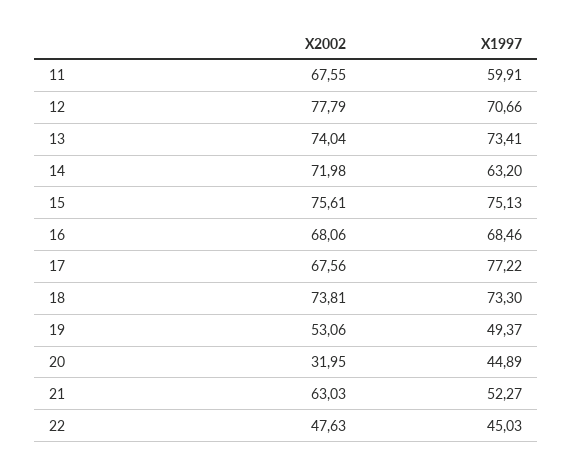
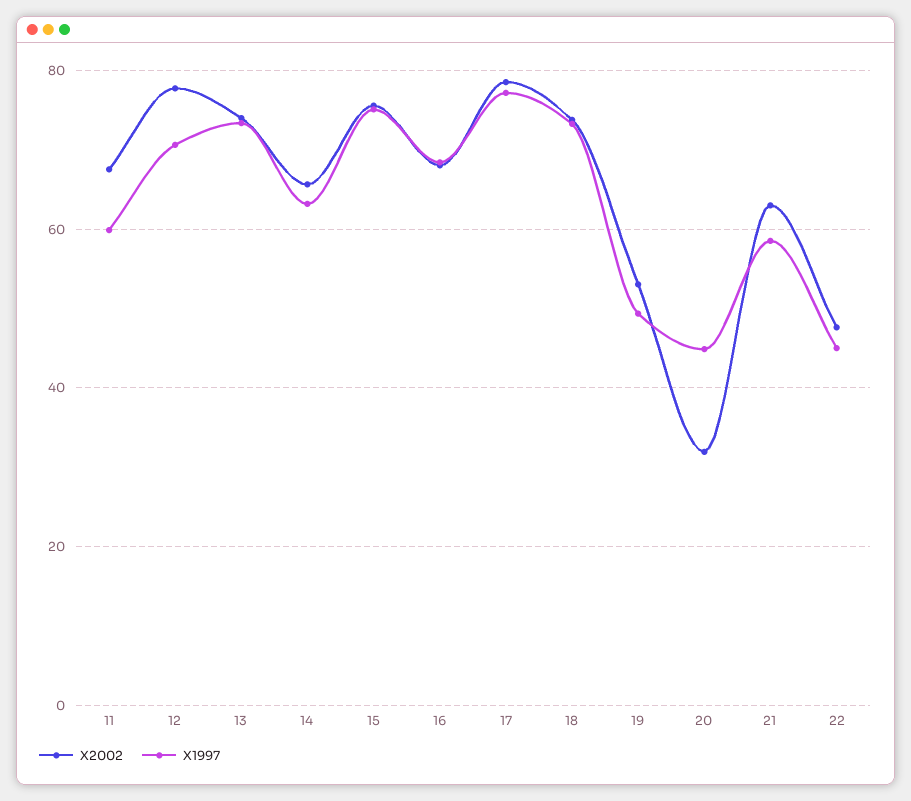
  {
    "X2002": {
      "11": 67.55,
      "12": 77.79,
      "13": 74.04,
-     "14": 71.98,
+     "14": 66,
      "15": 75.61,
      "16": 68.06,
-     "17": 67.56,
+     "17": 78,
      "18": 73.81,
      "19": 53.06,
      "20": 31.95,
      "21": 63.03,
      "22": 47.63
    },
    "X1997": {
      "11": 59.91,
      "12": 70.66,
      "13": 73.41,
      "14": 63.2,
      "15": 75.13,
      "16": 68.46,
      "17": 77.22,
      "18": 73.3,
      "19": 49.37,
      "20": 44.89,
-     "21": 52.27,
+     "21": 58,
      "22": 45.03
    }
  }

